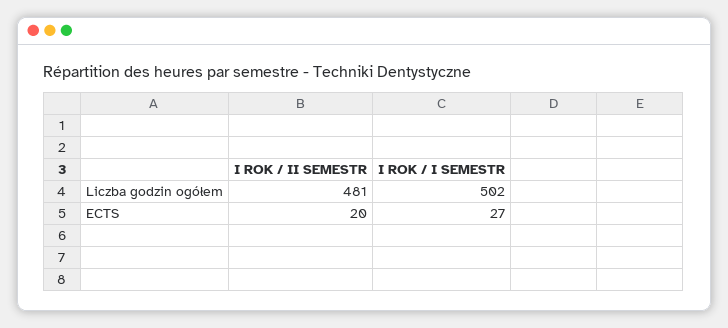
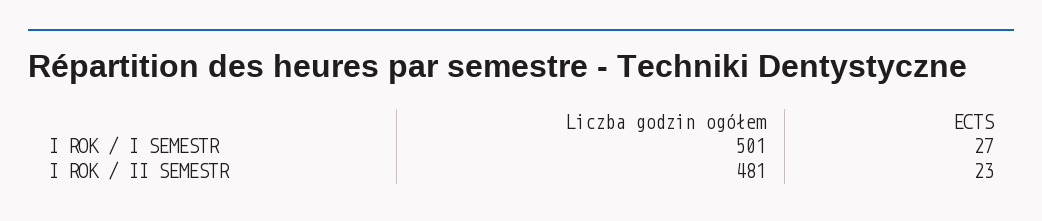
  {
    "I ROK / II SEMESTR": {
      "Liczba godzin ogółem": 481,
-     "ECTS": 20
+     "ECTS": 23
    },
    "I ROK / I SEMESTR": {
-     "Liczba godzin ogółem": 502,
+     "Liczba godzin ogółem": 501,
      "ECTS": 27
    }
  }

